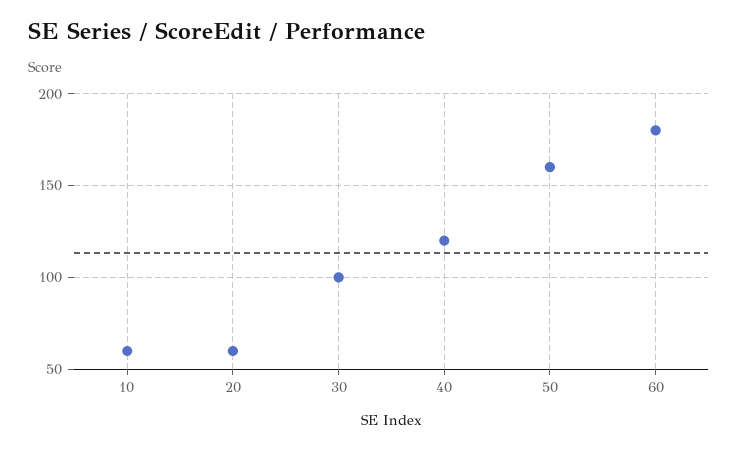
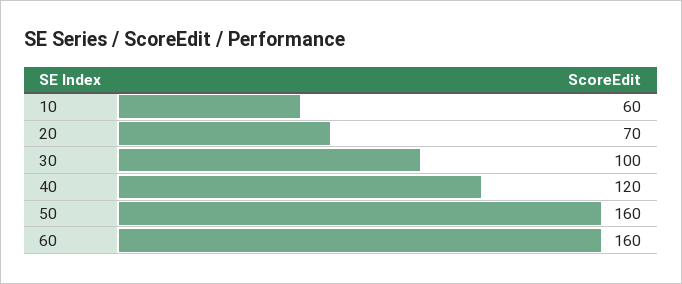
  {
    "10": 60,
-   "20": 60,
+   "20": 70,
    "30": 100,
    "40": 120,
    "50": 160,
-   "60": 180
+   "60": 160
  }

